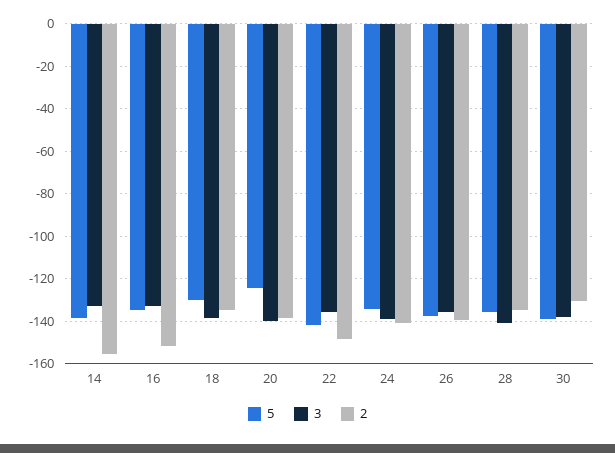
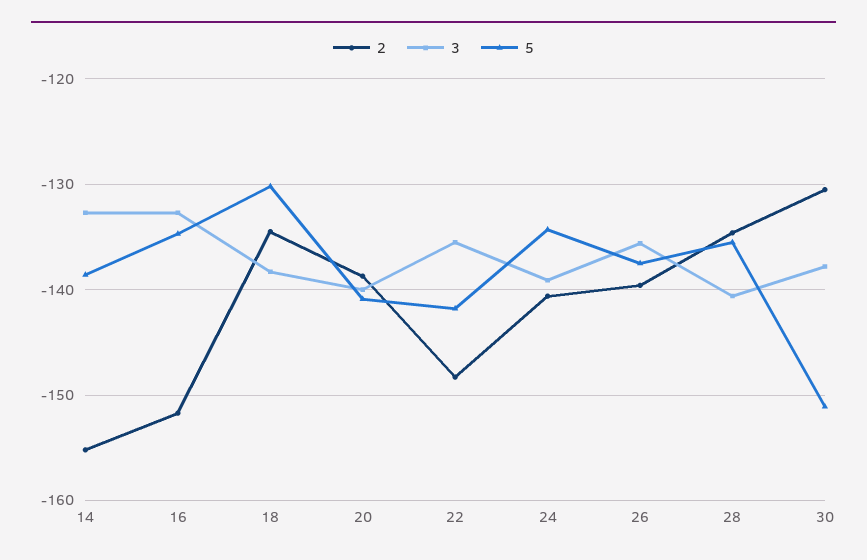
  {
    "5": {
      "14": -139,
      "16": -135,
      "18": -130,
-     "20": -125,
+     "20": -141,
      "22": -142,
      "24": -134,
      "26": -138,
      "28": -136,
-     "30": -140
+     "30": -151
    },
    "3": {
      "14": -133,
      "16": -133,
      "18": -138,
      "20": -140,
      "22": -136,
      "24": -139,
      "26": -136,
      "28": -141,
      "30": -138
    },
    "2": {
      "14": -155,
      "16": -152,
      "18": -135,
      "20": -139,
      "22": -148,
      "24": -141,
      "26": -140,
      "28": -135,
      "30": -131
    }
  }

